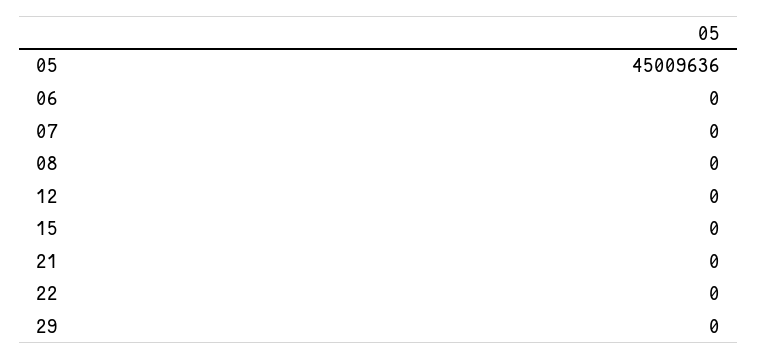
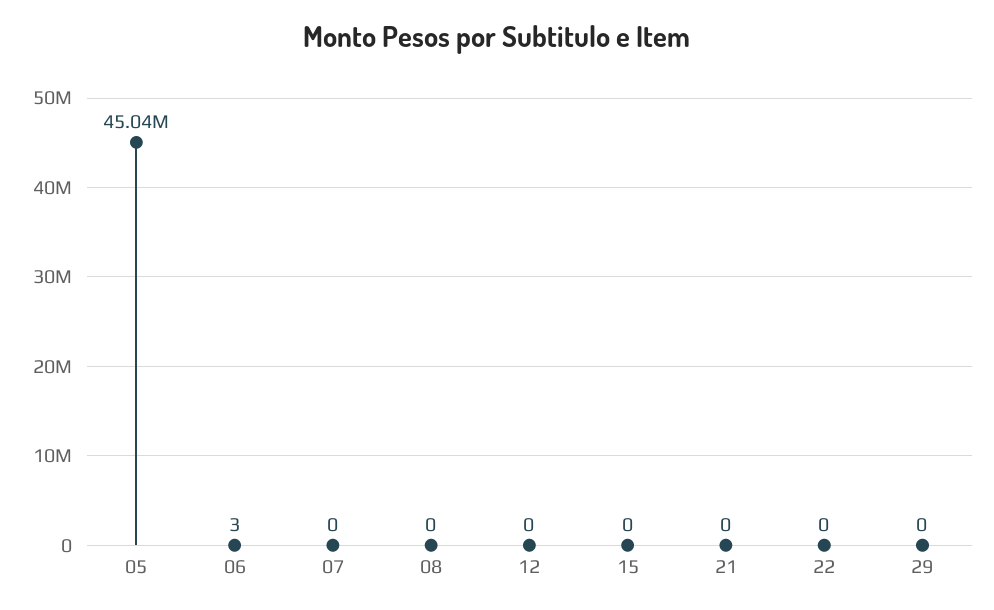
  {
-   "05": 45009636,
+   "05": 45040000,
-   "06": 0,
+   "06": 3,
    "07": 0,
    "08": 0,
    "12": 0,
    "15": 0,
    "21": 0,
    "22": 0,
    "29": 0
  }

